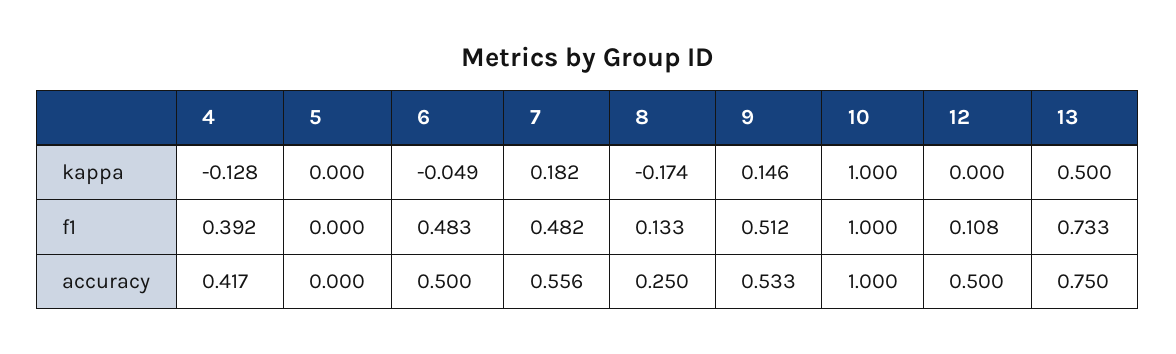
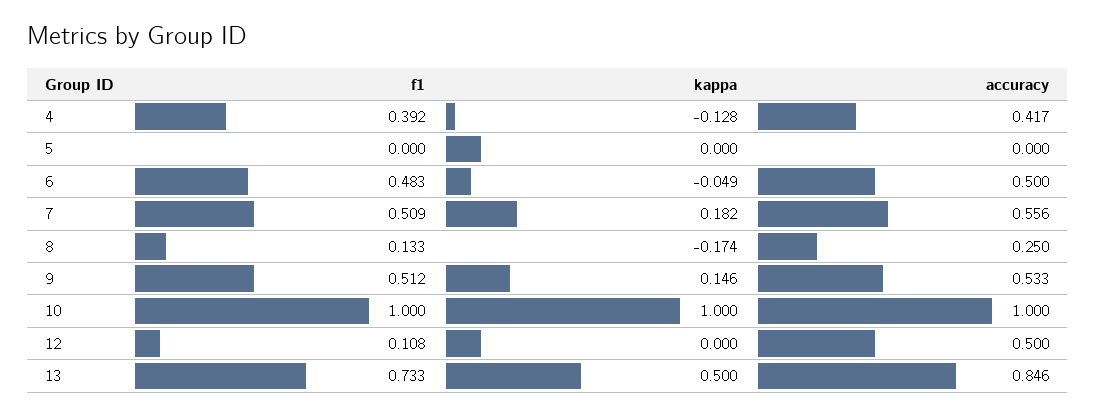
  {
    "4": {
      "kappa": -0.128,
      "f1": 0.392,
      "accuracy": 0.417
    },
    "5": {
      "kappa": 0,
      "f1": 0,
      "accuracy": 0
    },
    "6": {
      "kappa": -0.049,
      "f1": 0.483,
      "accuracy": 0.5
    },
    "7": {
      "kappa": 0.182,
-     "f1": 0.482,
+     "f1": 0.509,
      "accuracy": 0.556
    },
    "8": {
      "kappa": -0.174,
      "f1": 0.133,
      "accuracy": 0.25
    },
    "9": {
      "kappa": 0.146,
      "f1": 0.512,
      "accuracy": 0.533
    },
    "10": {
      "kappa": 1,
      "f1": 1,
      "accuracy": 1
    },
    "12": {
      "kappa": 0,
      "f1": 0.108,
      "accuracy": 0.5
    },
    "13": {
      "kappa": 0.5,
      "f1": 0.733,
-     "accuracy": 0.75
+     "accuracy": 0.846
    }
  }

